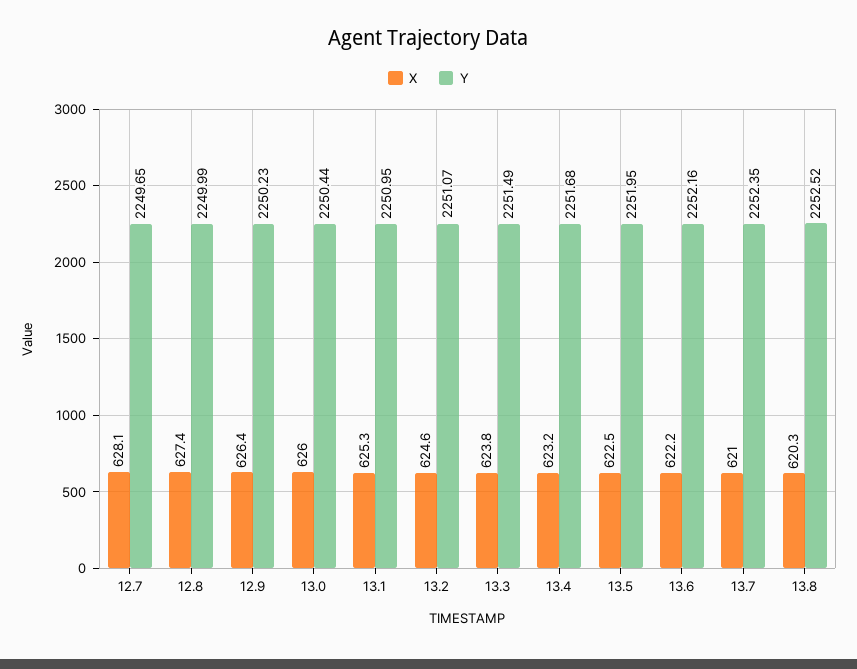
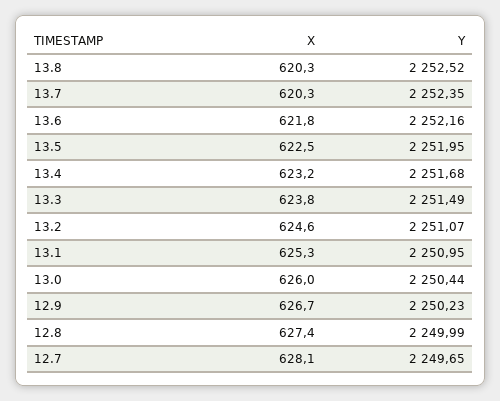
  {
    "X": {
      "12.7": 628.1,
      "12.8": 627.4,
-     "12.9": 626.4,
+     "12.9": 626.7,
      "13.0": 626,
      "13.1": 625.3,
      "13.2": 624.6,
      "13.3": 623.8,
      "13.4": 623.2,
      "13.5": 622.5,
-     "13.6": 622.2,
+     "13.6": 621.8,
-     "13.7": 621,
+     "13.7": 620.3,
      "13.8": 620.3
    },
    "Y": {
      "12.7": 2249.65,
      "12.8": 2249.99,
      "12.9": 2250.23,
      "13.0": 2250.44,
      "13.1": 2250.95,
      "13.2": 2251.07,
      "13.3": 2251.49,
      "13.4": 2251.68,
      "13.5": 2251.95,
      "13.6": 2252.16,
      "13.7": 2252.35,
      "13.8": 2252.52
    }
  }

